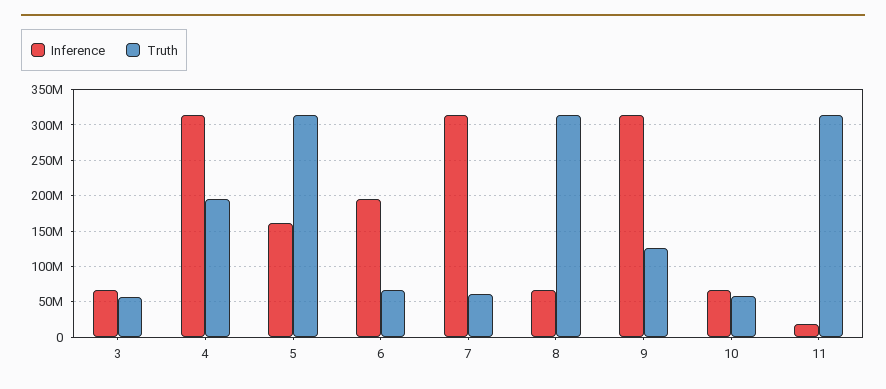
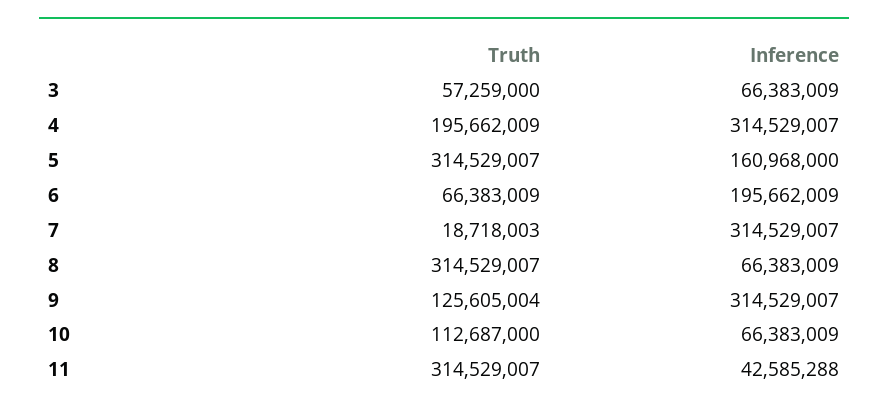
  {
    "Inference": {
      "3": 66383009,
      "4": 314529007,
      "5": 160968000,
      "6": 195662009,
      "7": 314529007,
      "8": 66383009,
      "9": 314529007,
      "10": 66383009,
-     "11": 20000000
+     "11": 42585288
    },
    "Truth": {
      "3": 57259000,
      "4": 195662009,
      "5": 314529007,
      "6": 66383009,
-     "7": 60000000,
+     "7": 18718003,
      "8": 314529007,
      "9": 125605004,
-     "10": 60000000,
+     "10": 112687000,
      "11": 314529007
    }
  }

